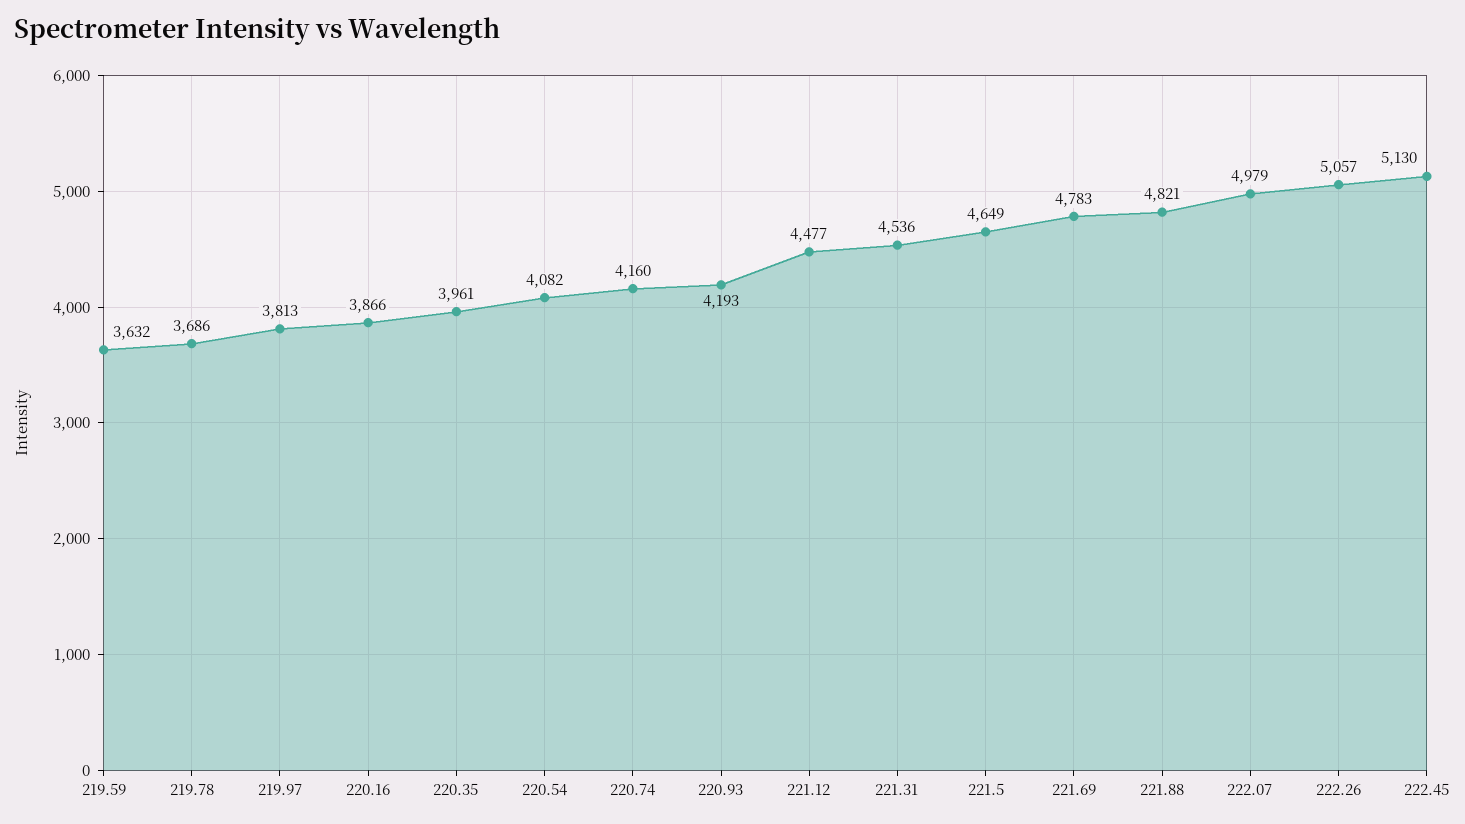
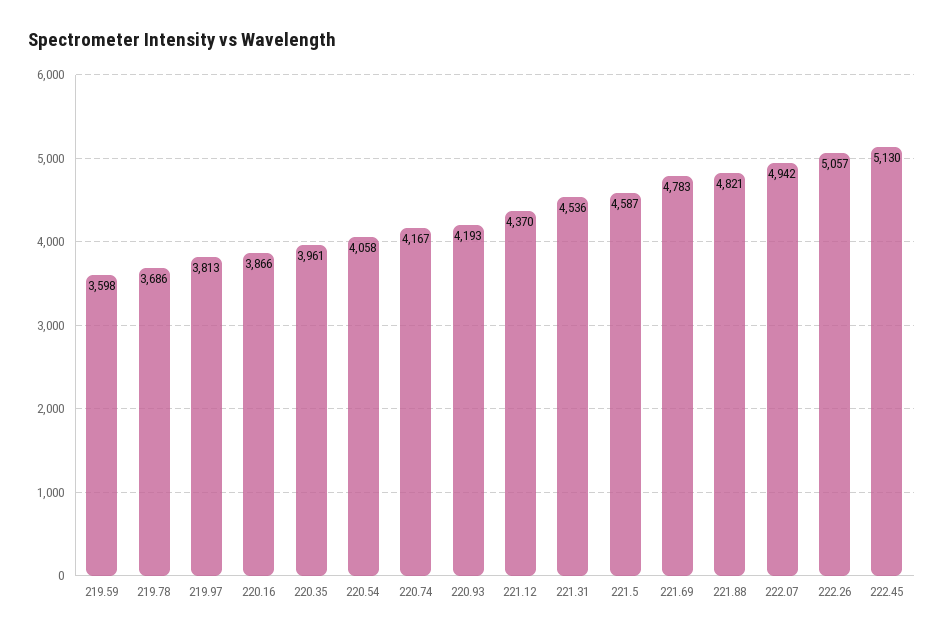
  {
-   "219.59": 3632,
+   "219.59": 3598,
    "219.78": 3686,
    "219.97": 3813,
    "220.16": 3866,
    "220.35": 3961,
-   "220.54": 4082,
+   "220.54": 4058,
-   "220.74": 4160,
+   "220.74": 4167,
    "220.93": 4193,
-   "221.12": 4477,
+   "221.12": 4370,
    "221.31": 4536,
-   "221.5": 4649,
+   "221.5": 4587,
    "221.69": 4783,
    "221.88": 4821,
-   "222.07": 4979,
+   "222.07": 4942,
    "222.26": 5057,
    "222.45": 5130
  }

